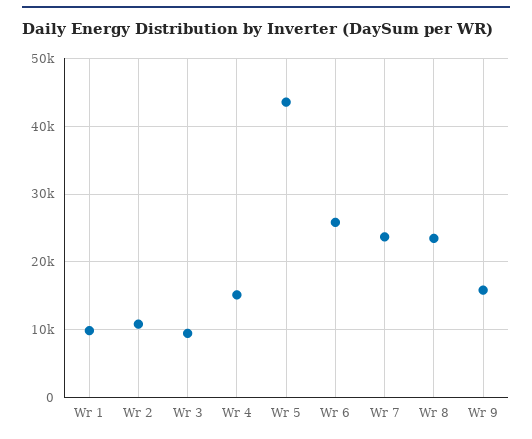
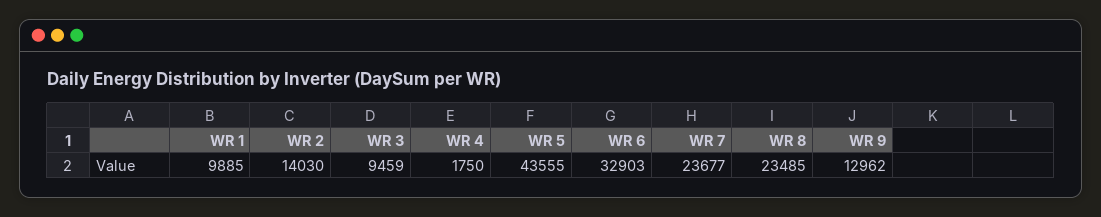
  {
    "Wr 1": 9885,
-   "Wr 2": 11000,
+   "Wr 2": 14030,
    "Wr 3": 9459,
-   "Wr 4": 15000,
+   "Wr 4": 1750,
    "Wr 5": 43555,
-   "Wr 6": 26000,
+   "Wr 6": 32903,
    "Wr 7": 23677,
    "Wr 8": 23485,
-   "Wr 9": 16000
+   "Wr 9": 12962
  }

